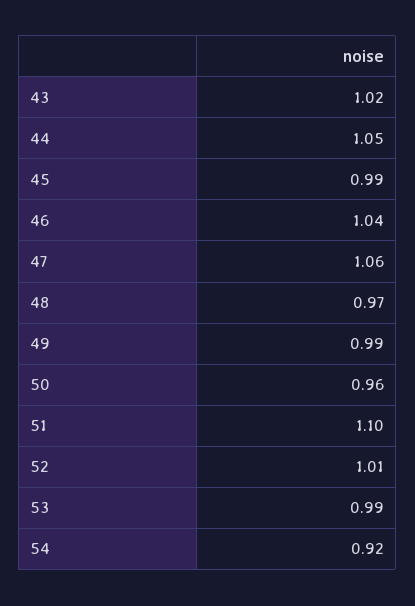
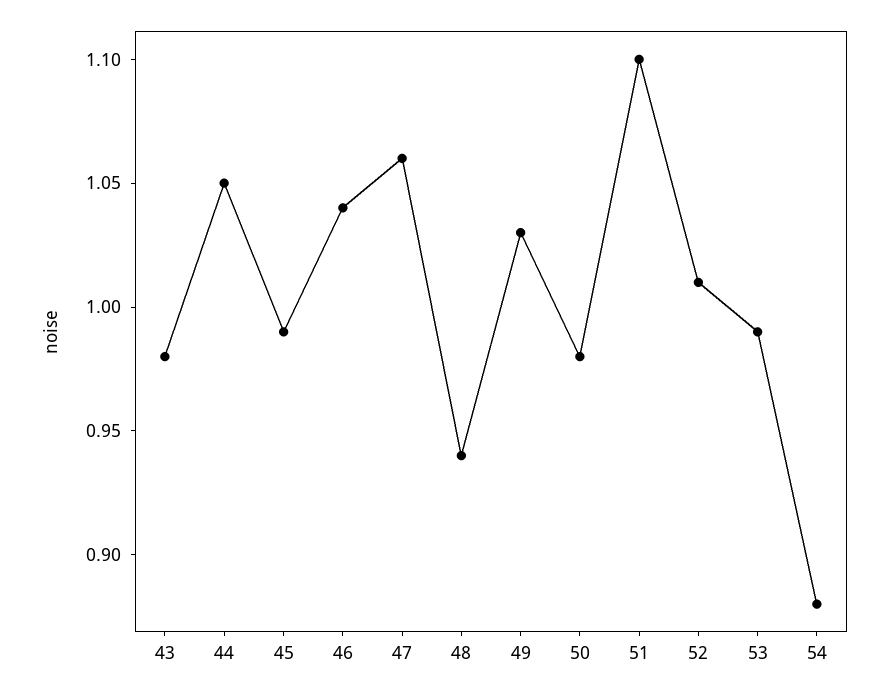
  {
-   "43": 1.02,
+   "43": 0.98,
    "44": 1.05,
    "45": 0.99,
    "46": 1.04,
    "47": 1.06,
-   "48": 0.97,
+   "48": 0.94,
-   "49": 0.99,
+   "49": 1.03,
-   "50": 0.96,
+   "50": 0.98,
    "51": 1.1,
    "52": 1.01,
    "53": 0.99,
-   "54": 0.92
+   "54": 0.88
  }

